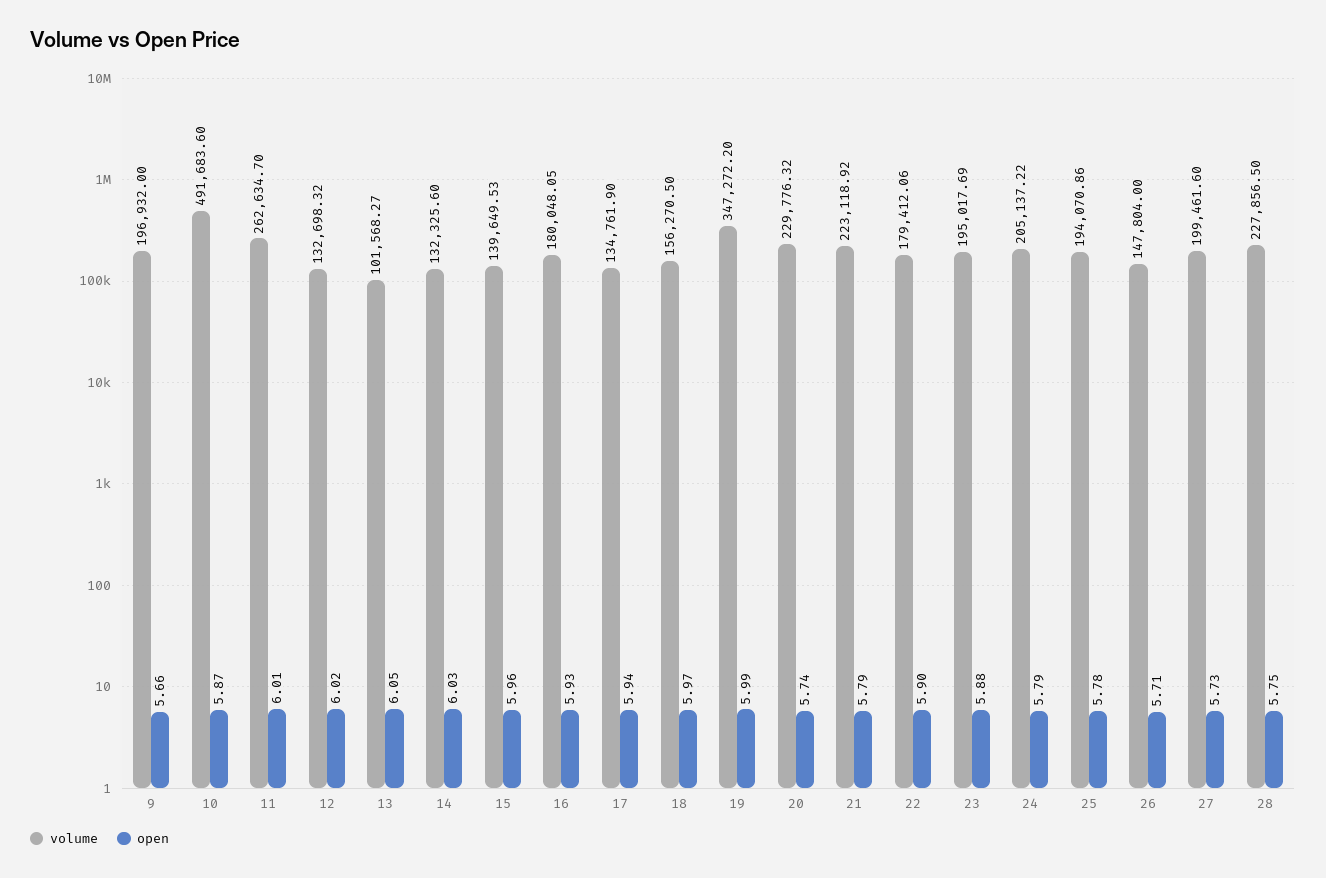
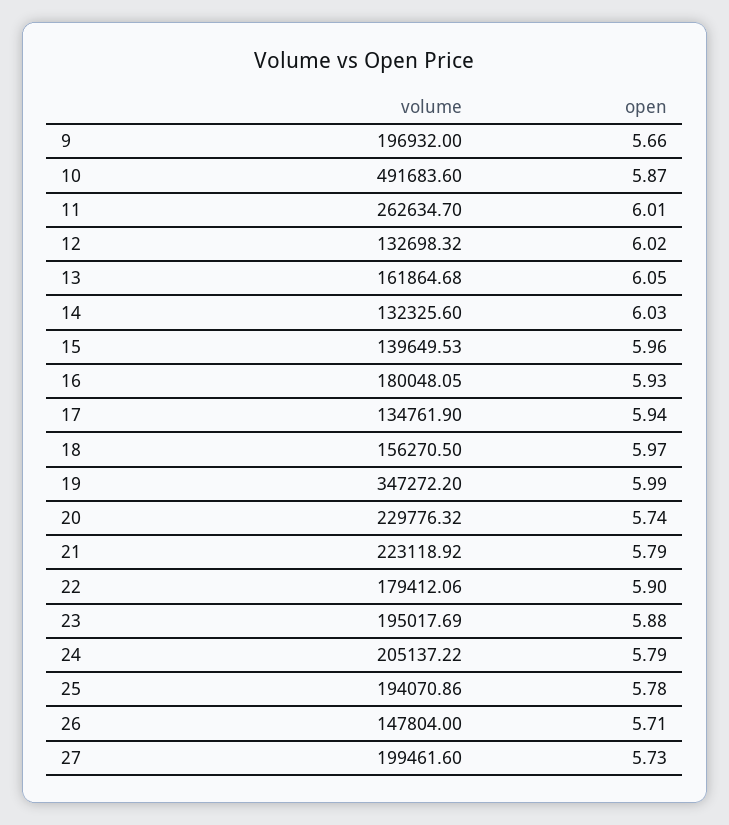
  {
    "volume": {
      "9": 196932,
      "10": 491683.6,
      "11": 262634.7,
      "12": 132698.32,
-     "13": 101568.27,
+     "13": 161864.68,
      "14": 132325.6,
      "15": 139649.53,
      "16": 180048.05,
      "17": 134761.9,
      "18": 156270.5,
      "19": 347272.2,
      "20": 229776.32,
      "21": 223118.92,
      "22": 179412.06,
      "23": 195017.69,
      "24": 205137.22,
      "25": 194070.86,
      "26": 147804,
-     "27": 199461.6,
+     "27": 199461.6
-     "28": 227856.5
    },
    "open": {
      "9": 5.66,
      "10": 5.87,
      "11": 6.01,
      "12": 6.02,
      "13": 6.05,
      "14": 6.03,
      "15": 5.96,
      "16": 5.93,
      "17": 5.94,
      "18": 5.97,
      "19": 5.99,
      "20": 5.74,
      "21": 5.79,
      "22": 5.9,
      "23": 5.88,
      "24": 5.79,
      "25": 5.78,
      "26": 5.71,
-     "27": 5.73,
+     "27": 5.73
-     "28": 5.75
    }
  }

